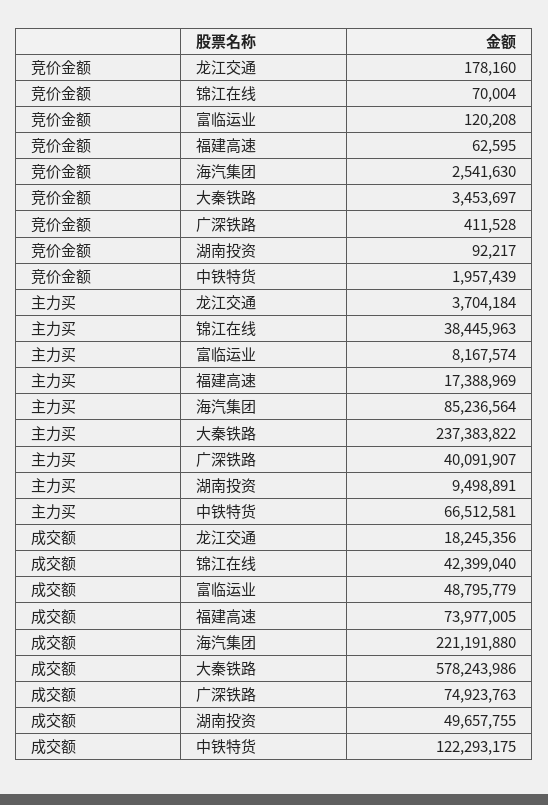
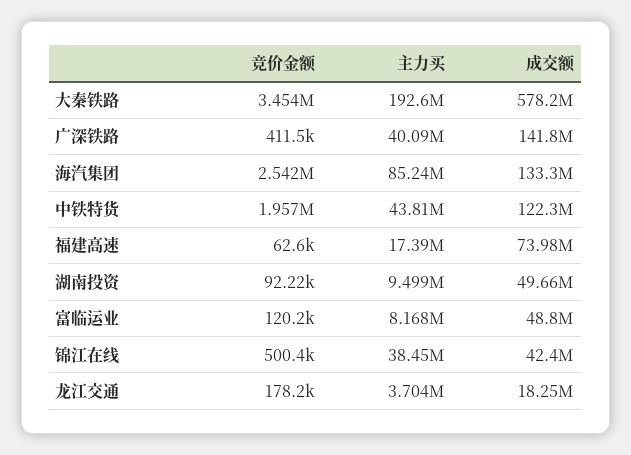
  {
    "竞价金额": {
      "龙江交通": 178160,
-     "锦江在线": 70004,
+     "锦江在线": 500400,
      "富临运业": 120208,
      "福建高速": 62595,
      "海汽集团": 2541630,
      "大秦铁路": 3453697,
      "广深铁路": 411528,
      "湖南投资": 92217,
      "中铁特货": 1957439
    },
    "主力买": {
      "龙江交通": 3704184,
      "锦江在线": 38445963,
      "富临运业": 8167574,
      "福建高速": 17388969,
      "海汽集团": 85236564,
-     "大秦铁路": 237383822,
+     "大秦铁路": 192600000,
      "广深铁路": 40091907,
      "湖南投资": 9498891,
-     "中铁特货": 66512581
+     "中铁特货": 43810000
    },
    "成交额": {
      "龙江交通": 18245356,
      "锦江在线": 42399040,
      "富临运业": 48795779,
      "福建高速": 73977005,
-     "海汽集团": 221191880,
+     "海汽集团": 133300000,
      "大秦铁路": 578243986,
-     "广深铁路": 74923763,
+     "广深铁路": 141800000,
      "湖南投资": 49657755,
      "中铁特货": 122293175
    }
  }

